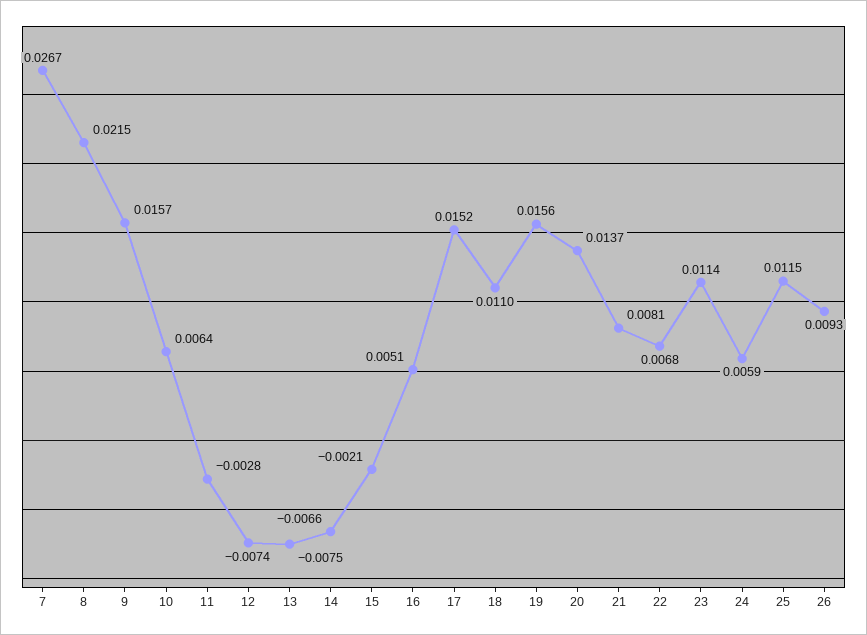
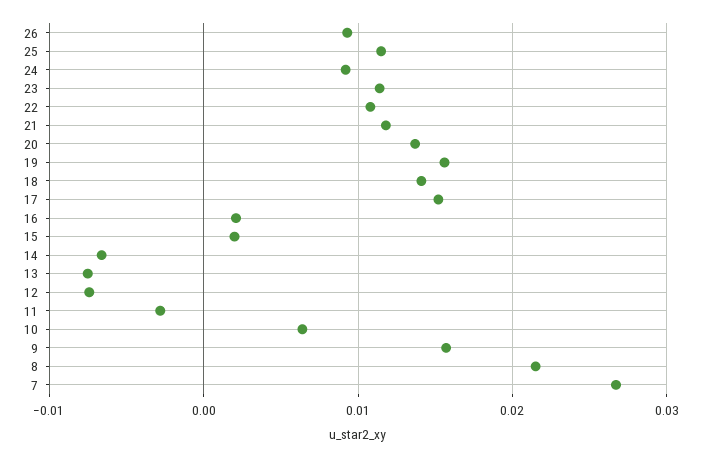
  {
    "7": 0.0267,
    "8": 0.0215,
    "9": 0.0157,
    "10": 0.0064,
    "11": -0.0028,
    "12": -0.0074,
    "13": -0.0075,
    "14": -0.0066,
-   "15": -0.0021,
+   "15": 0.002,
-   "16": 0.0051,
+   "16": 0.002,
    "17": 0.0152,
-   "18": 0.011,
+   "18": 0.014,
    "19": 0.0156,
    "20": 0.0137,
-   "21": 0.0081,
+   "21": 0.012,
-   "22": 0.0068,
+   "22": 0.011,
    "23": 0.0114,
-   "24": 0.0059,
+   "24": 0.009,
    "25": 0.0115,
    "26": 0.0093
  }

